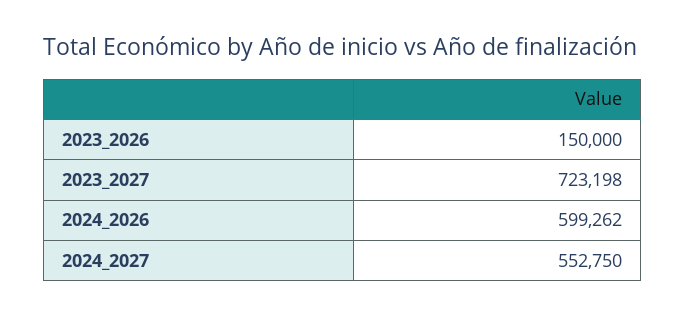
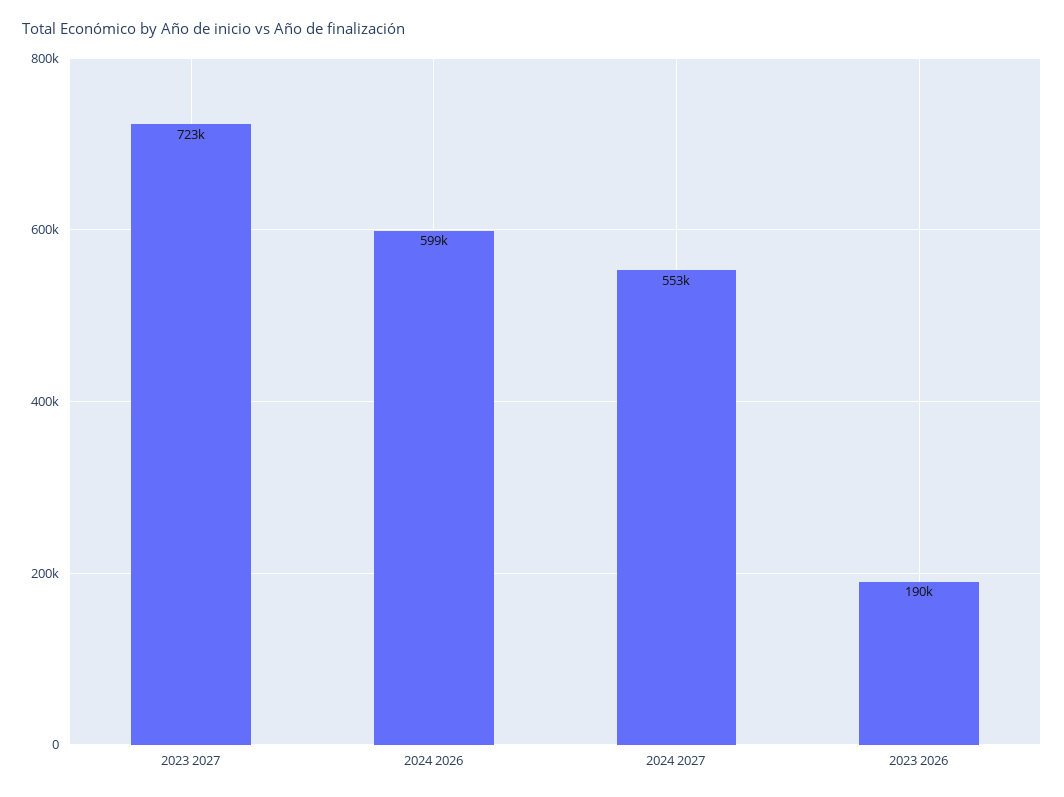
  {
-   "2023_2026": 150000,
+   "2023_2026": 190000,
    "2023_2027": 723198,
    "2024_2026": 599262,
    "2024_2027": 552750
  }

